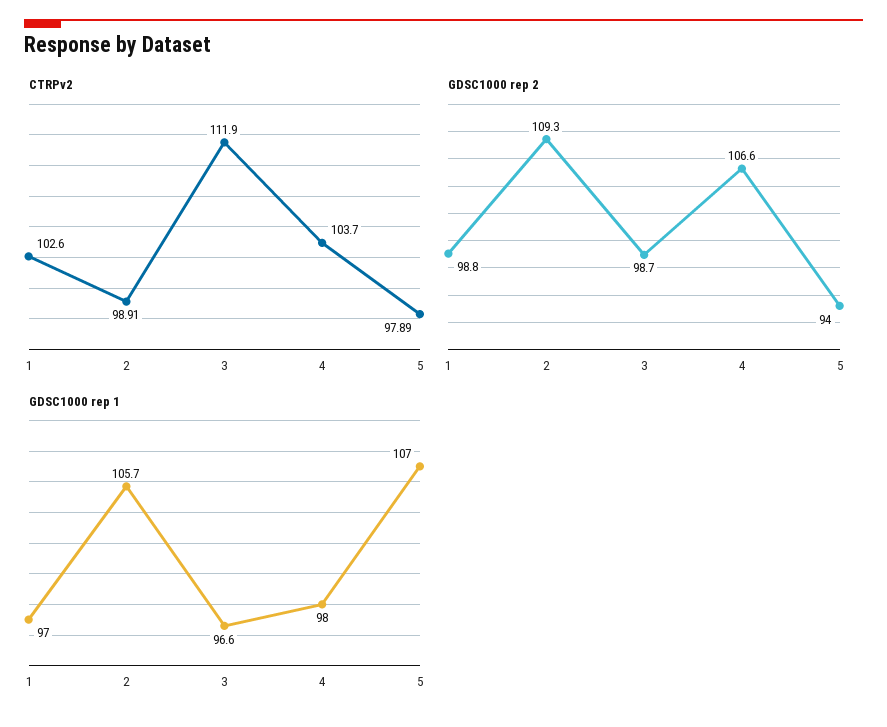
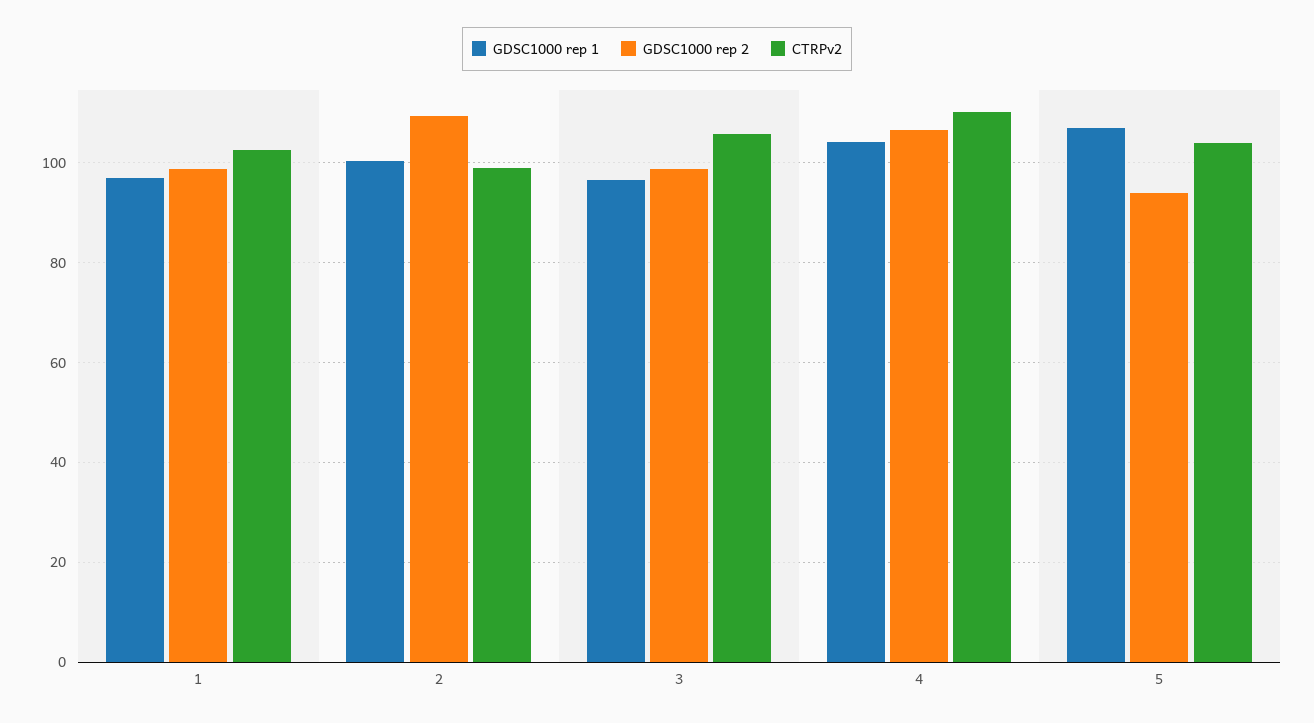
  {
    "CTRPv2": {
      "1": 102.6,
      "2": 98.91,
-     "3": 111.9,
+     "3": 106,
-     "4": 103.7,
+     "4": 110,
-     "5": 97.89
+     "5": 104
    },
    "GDSC1000 rep 2": {
      "1": 98.8,
      "2": 109.3,
      "3": 98.7,
      "4": 106.6,
      "5": 94
    },
    "GDSC1000 rep 1": {
      "1": 97,
-     "2": 105.7,
+     "2": 100,
      "3": 96.6,
-     "4": 98,
+     "4": 104,
      "5": 107
    }
  }

